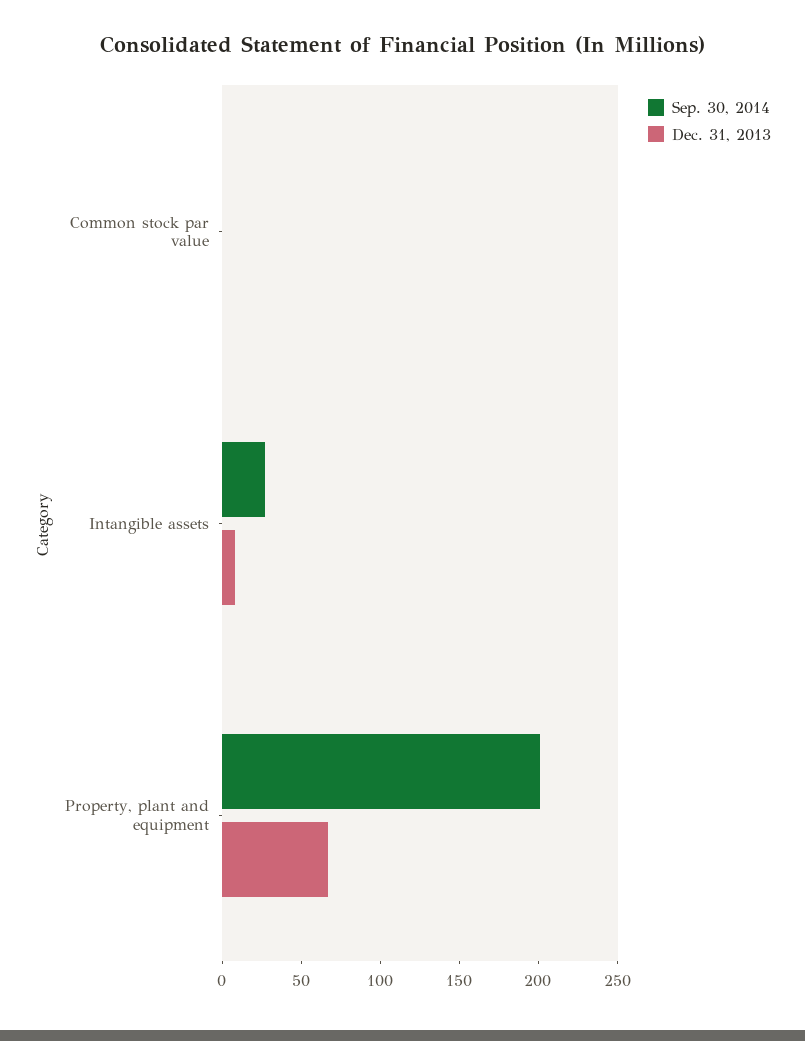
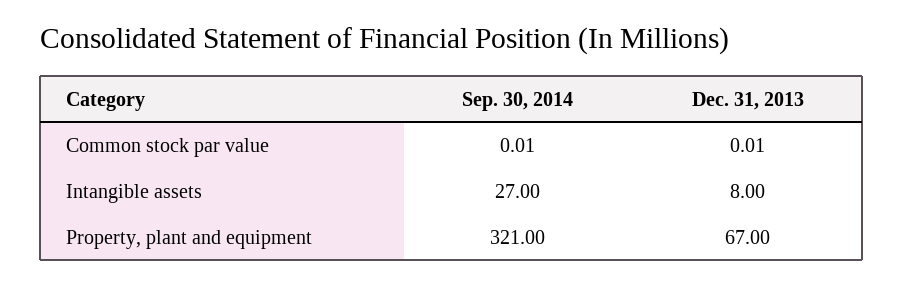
  {
    "Sep. 30, 2014": {
      "Common stock par value": 0.01,
      "Intangible assets": 27,
-     "Property, plant and equipment": 200
+     "Property, plant and equipment": 321
    },
    "Dec. 31, 2013": {
      "Common stock par value": 0.01,
      "Intangible assets": 8,
      "Property, plant and equipment": 67
    }
  }

